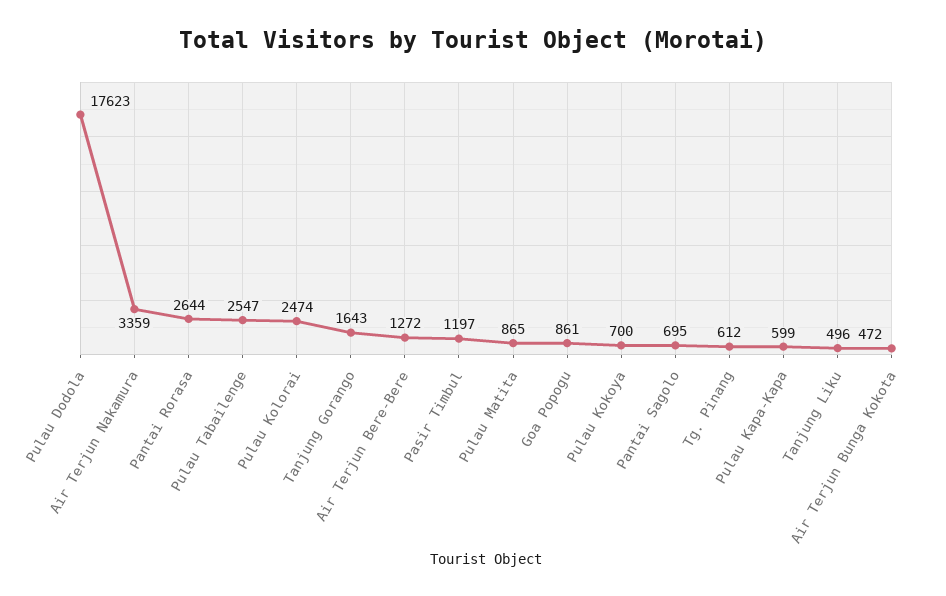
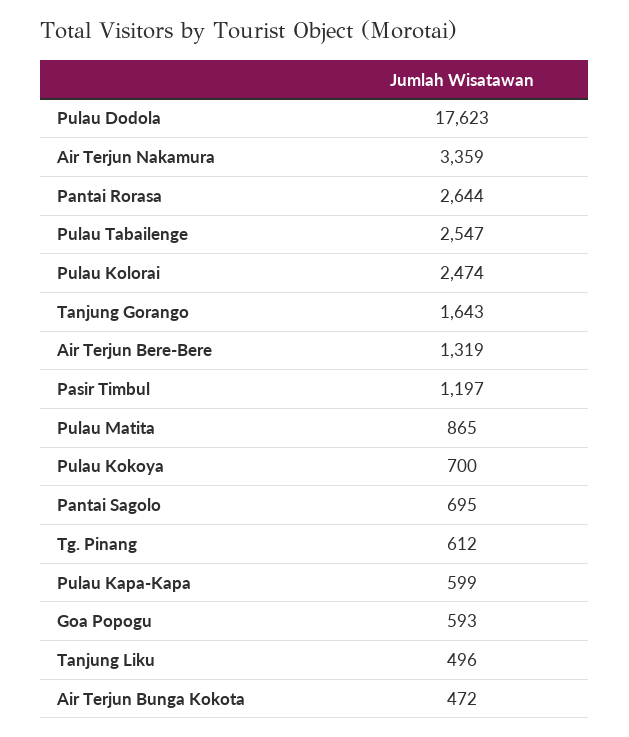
  {
    "Pulau Dodola": 17623,
    "Air Terjun Nakamura": 3359,
    "Pantai Rorasa": 2644,
    "Pulau Tabailenge": 2547,
    "Pulau Kolorai": 2474,
    "Tanjung Gorango": 1643,
-   "Air Terjun Bere-Bere": 1272,
+   "Air Terjun Bere-Bere": 1319,
    "Pasir Timbul": 1197,
    "Pulau Matita": 865,
-   "Goa Popogu": 861,
+   "Goa Popogu": 593,
    "Pulau Kokoya": 700,
    "Pantai Sagolo": 695,
    "Tg. Pinang": 612,
    "Pulau Kapa-Kapa": 599,
    "Tanjung Liku": 496,
    "Air Terjun Bunga Kokota": 472
  }

